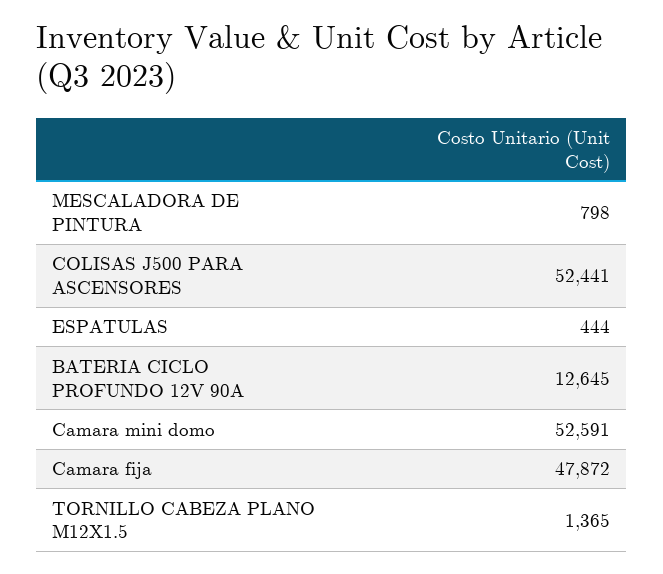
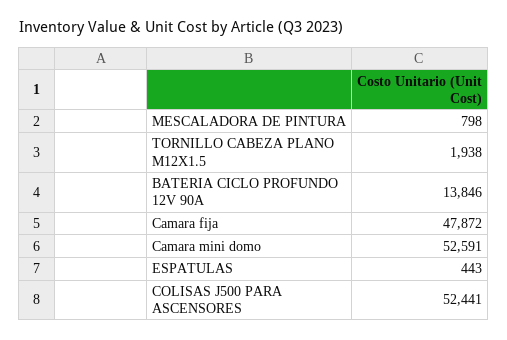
  {
    "MESCALADORA DE PINTURA": 798,
    "COLISAS J500 PARA ASCENSORES": 52441,
-   "ESPATULAS": 444,
+   "ESPATULAS": 443,
-   "BATERIA CICLO PROFUNDO 12V 90A": 12645,
+   "BATERIA CICLO PROFUNDO 12V 90A": 13846,
    "Camara mini domo": 52591,
    "Camara fija": 47872,
-   "TORNILLO CABEZA PLANO M12X1.5": 1365
+   "TORNILLO CABEZA PLANO M12X1.5": 1938
  }

